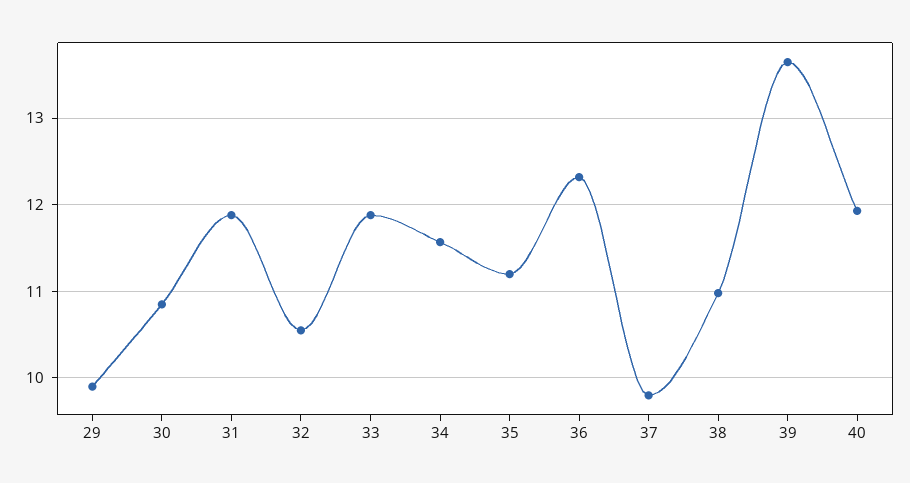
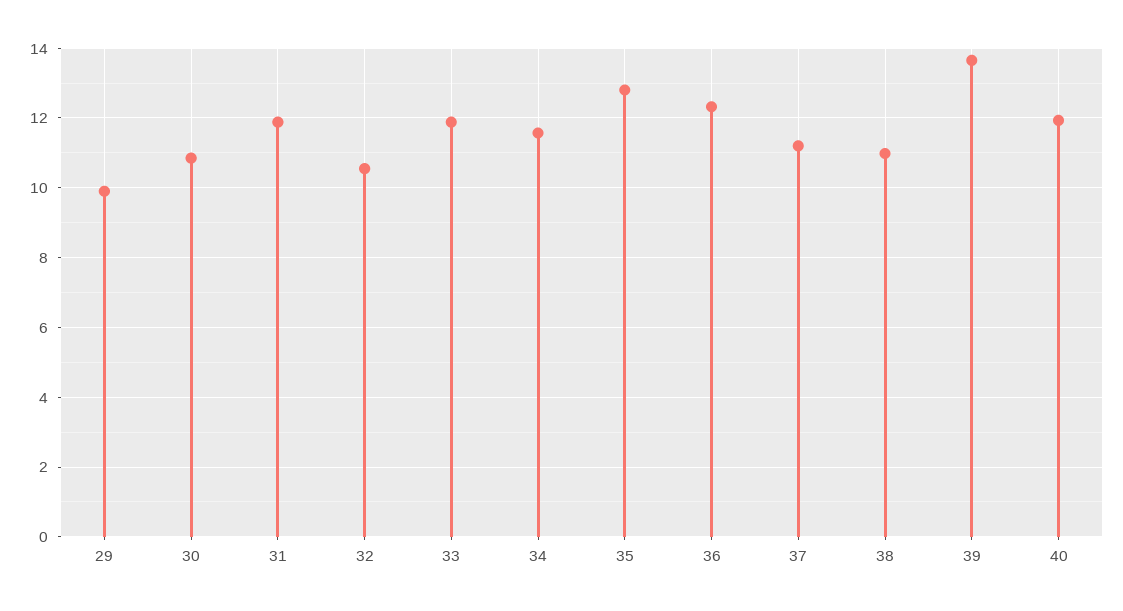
  {
    "29": 9.9,
    "30": 10.9,
    "31": 11.9,
    "32": 10.6,
    "33": 11.9,
    "34": 11.6,
-   "35": 11.2,
+   "35": 12.8,
    "36": 12.3,
-   "37": 9.8,
+   "37": 11.2,
    "38": 11,
    "39": 13.7,
    "40": 11.9
  }

